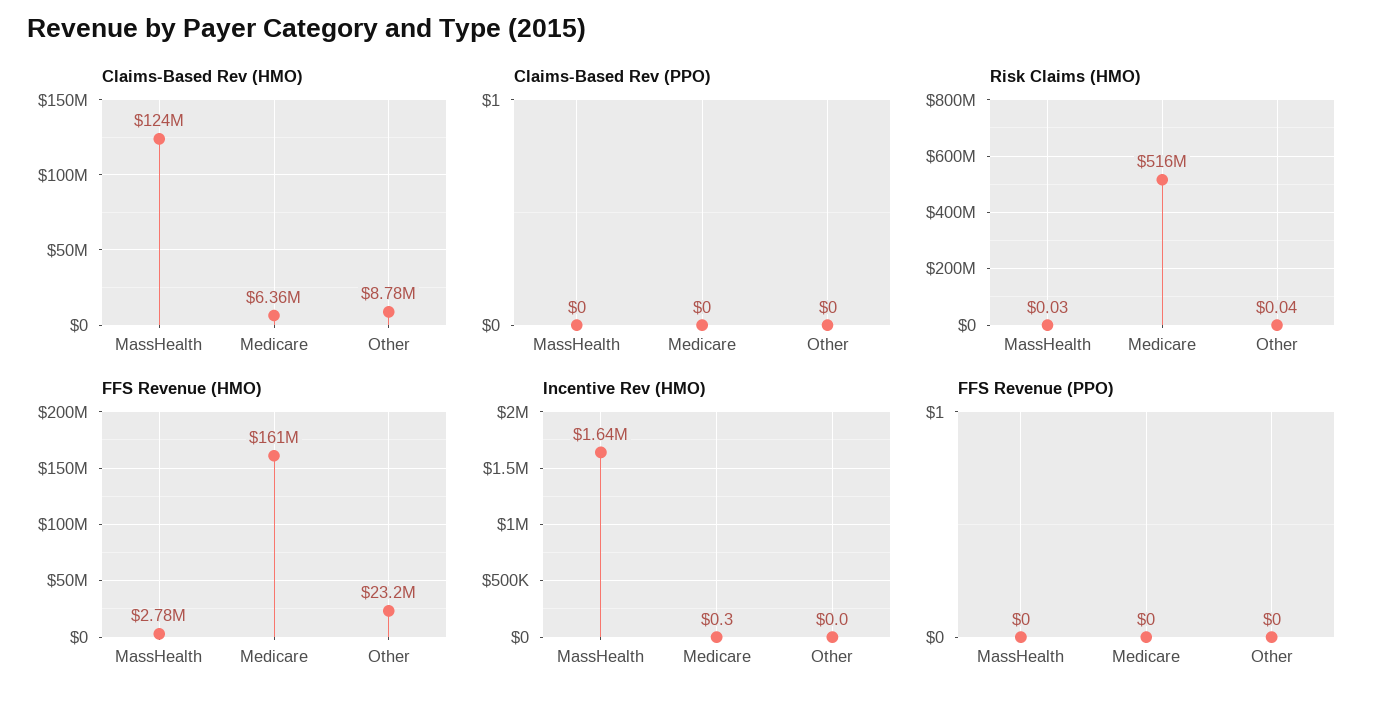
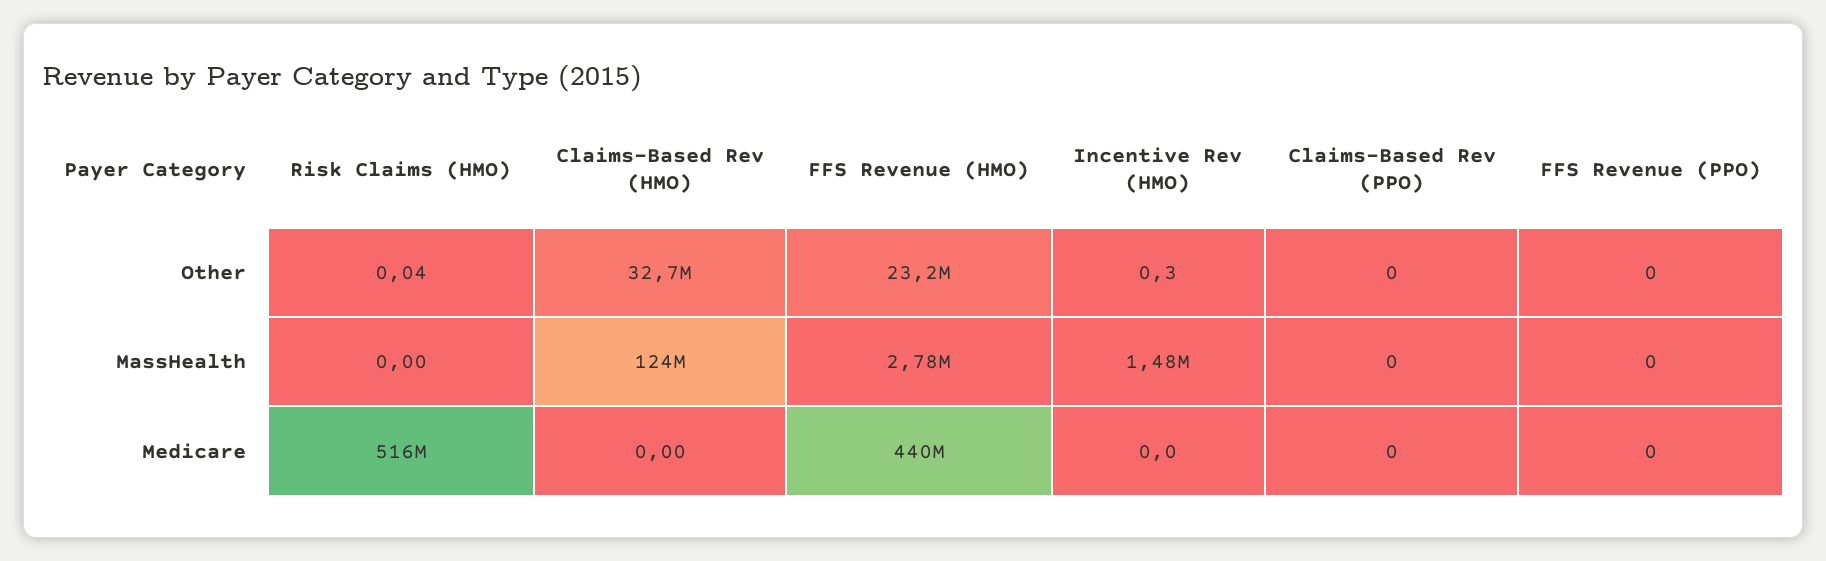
  {
    "Claims-Based Rev (HMO)": {
      "MassHealth": 124000000,
-     "Medicare": 6360000,
+     "Medicare": 0,
-     "Other": 8780000
+     "Other": 32700000
    },
    "Claims-Based Rev (PPO)": {
      "MassHealth": 0,
      "Medicare": 0,
      "Other": 0
    },
    "Risk Claims (HMO)": {
-     "MassHealth": 0.03,
+     "MassHealth": 0,
      "Medicare": 516000000,
      "Other": 0.04
    },
    "FFS Revenue (HMO)": {
      "MassHealth": 2780000,
-     "Medicare": 161000000,
+     "Medicare": 440000000,
      "Other": 23200000
    },
    "Incentive Rev (HMO)": {
-     "MassHealth": 1640000,
+     "MassHealth": 1480000,
-     "Medicare": 0.3,
+     "Medicare": 0,
-     "Other": 0
+     "Other": 0.3
    },
    "FFS Revenue (PPO)": {
      "MassHealth": 0,
      "Medicare": 0,
      "Other": 0
    }
  }

